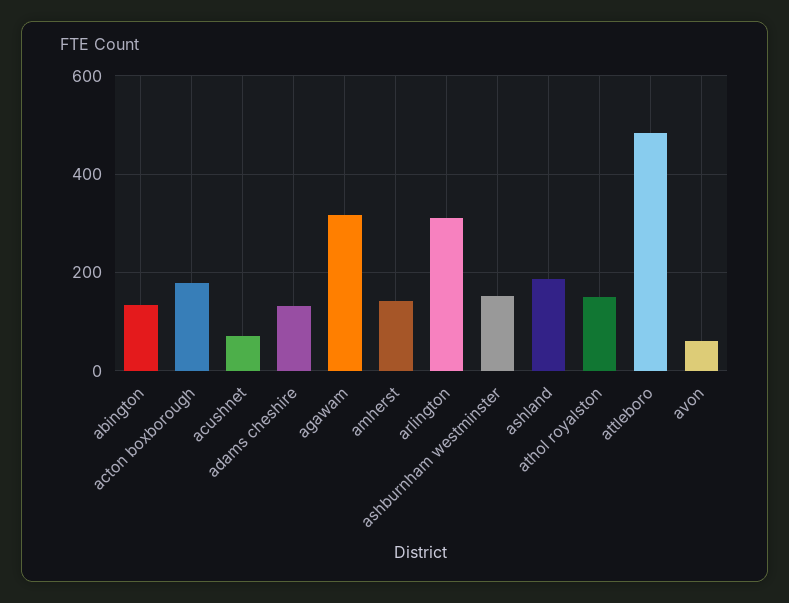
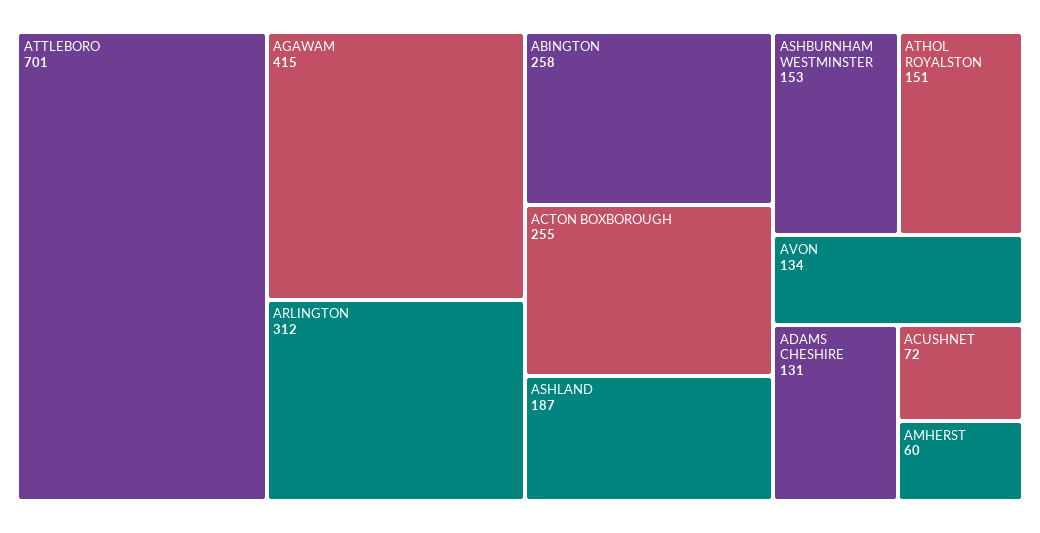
  {
-   "abington": 140,
+   "abington": 258,
-   "acton boxborough": 180,
+   "acton boxborough": 255,
    "acushnet": 72,
    "adams cheshire": 131,
-   "agawam": 320,
+   "agawam": 415,
-   "amherst": 140,
+   "amherst": 60,
    "arlington": 312,
    "ashburnham westminster": 153,
    "ashland": 187,
    "athol royalston": 151,
-   "attleboro": 480,
+   "attleboro": 701,
-   "avon": 60
+   "avon": 134
  }

